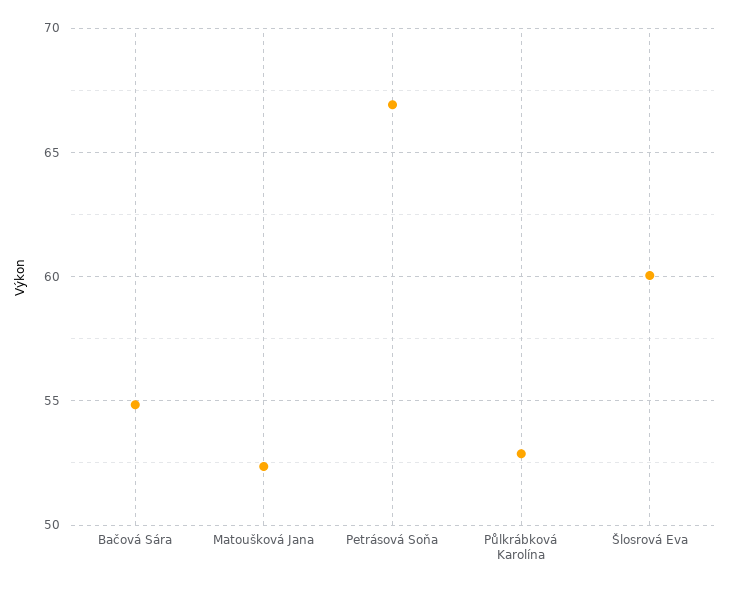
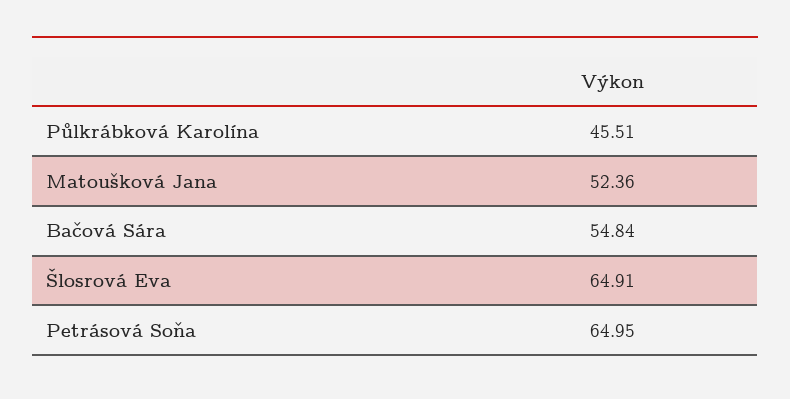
  {
    "Bačová Sára": 54.84,
    "Matoušková Jana": 52.36,
-   "Petrásová Soňa": 67,
+   "Petrásová Soňa": 64.95,
-   "Půlkrábková Karolína": 53,
+   "Půlkrábková Karolína": 45.51,
-   "Šlosrová Eva": 60
+   "Šlosrová Eva": 64.91
  }

